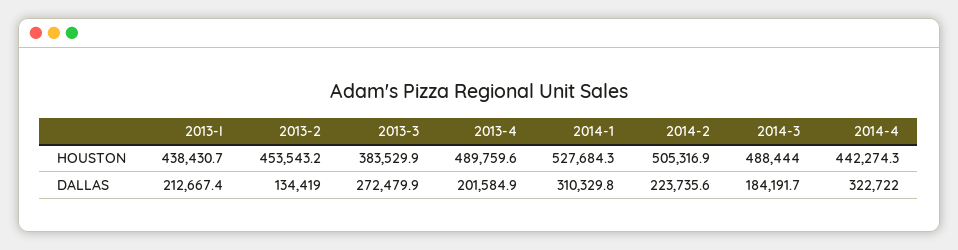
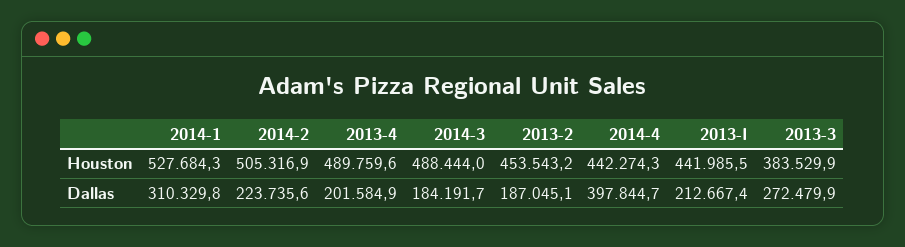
  {
    "2013-I": {
-     "HOUSTON": 438430.7,
+     "HOUSTON": 441985.5,
      "DALLAS": 212667.4
    },
    "2013-2": {
      "HOUSTON": 453543.2,
-     "DALLAS": 134419
+     "DALLAS": 187045.1
    },
    "2013-3": {
      "HOUSTON": 383529.9,
      "DALLAS": 272479.9
    },
    "2013-4": {
      "HOUSTON": 489759.6,
      "DALLAS": 201584.9
    },
    "2014-1": {
      "HOUSTON": 527684.3,
      "DALLAS": 310329.8
    },
    "2014-2": {
      "HOUSTON": 505316.9,
      "DALLAS": 223735.6
    },
    "2014-3": {
      "HOUSTON": 488444,
      "DALLAS": 184191.7
    },
    "2014-4": {
      "HOUSTON": 442274.3,
-     "DALLAS": 322722
+     "DALLAS": 397844.7
    }
  }

